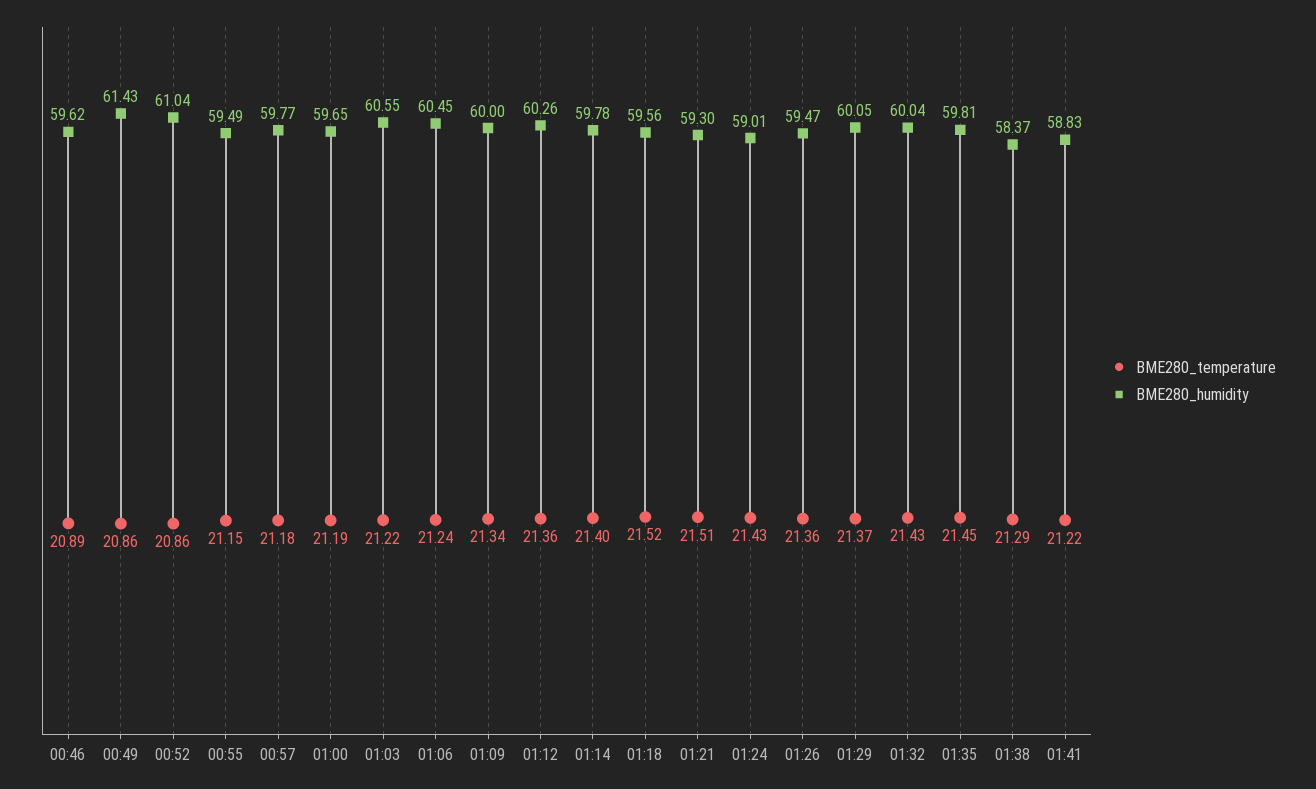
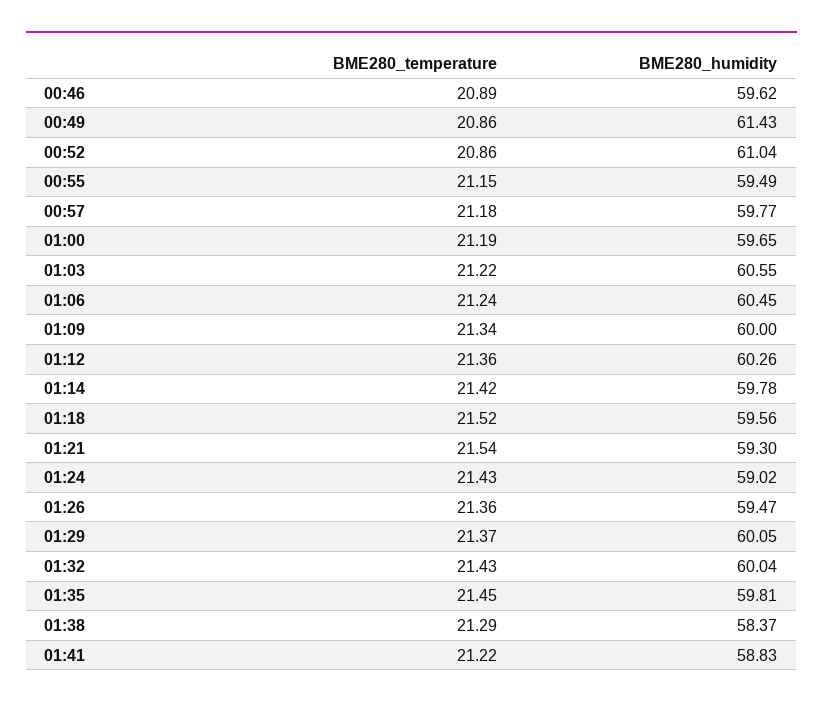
  {
    "BME280_temperature": {
      "00:46": 20.89,
      "00:49": 20.86,
      "00:52": 20.86,
      "00:55": 21.15,
      "00:57": 21.18,
      "01:00": 21.19,
      "01:03": 21.22,
      "01:06": 21.24,
      "01:09": 21.34,
      "01:12": 21.36,
-     "01:14": 21.4,
+     "01:14": 21.42,
      "01:18": 21.52,
-     "01:21": 21.51,
+     "01:21": 21.54,
      "01:24": 21.43,
      "01:26": 21.36,
      "01:29": 21.37,
      "01:32": 21.43,
      "01:35": 21.45,
      "01:38": 21.29,
      "01:41": 21.22
    },
    "BME280_humidity": {
      "00:46": 59.62,
      "00:49": 61.43,
      "00:52": 61.04,
      "00:55": 59.49,
      "00:57": 59.77,
      "01:00": 59.65,
      "01:03": 60.55,
      "01:06": 60.45,
      "01:09": 60,
      "01:12": 60.26,
      "01:14": 59.78,
      "01:18": 59.56,
      "01:21": 59.3,
-     "01:24": 59.01,
+     "01:24": 59.02,
      "01:26": 59.47,
      "01:29": 60.05,
      "01:32": 60.04,
      "01:35": 59.81,
      "01:38": 58.37,
      "01:41": 58.83
    }
  }

